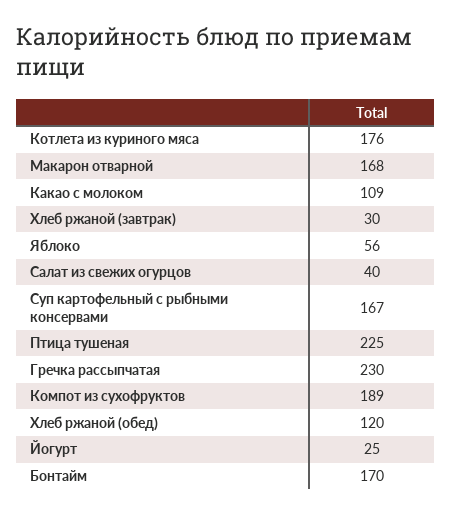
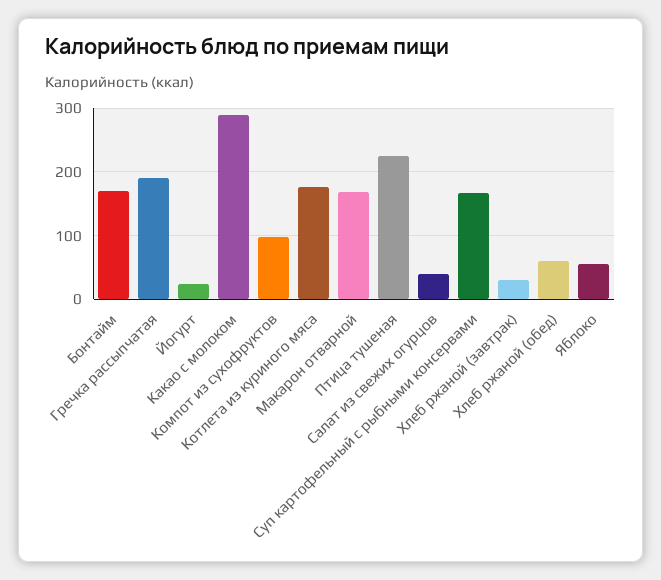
  {
    "Котлета из куриного мяса": 176,
    "Макарон отварной": 168,
-   "Какао с молоком": 109,
+   "Какао с молоком": 290,
    "Хлеб ржаной (завтрак)": 30,
    "Яблоко": 56,
    "Салат из свежих огурцов": 40,
    "Суп картофельный с рыбными консервами": 167,
    "Птица тушеная": 225,
-   "Гречка рассыпчатая": 230,
+   "Гречка рассыпчатая": 190,
-   "Компот из сухофруктов": 189,
+   "Компот из сухофруктов": 100,
-   "Хлеб ржаной (обед)": 120,
+   "Хлеб ржаной (обед)": 60,
    "Йогурт": 25,
    "Бонтайм": 170
  }

